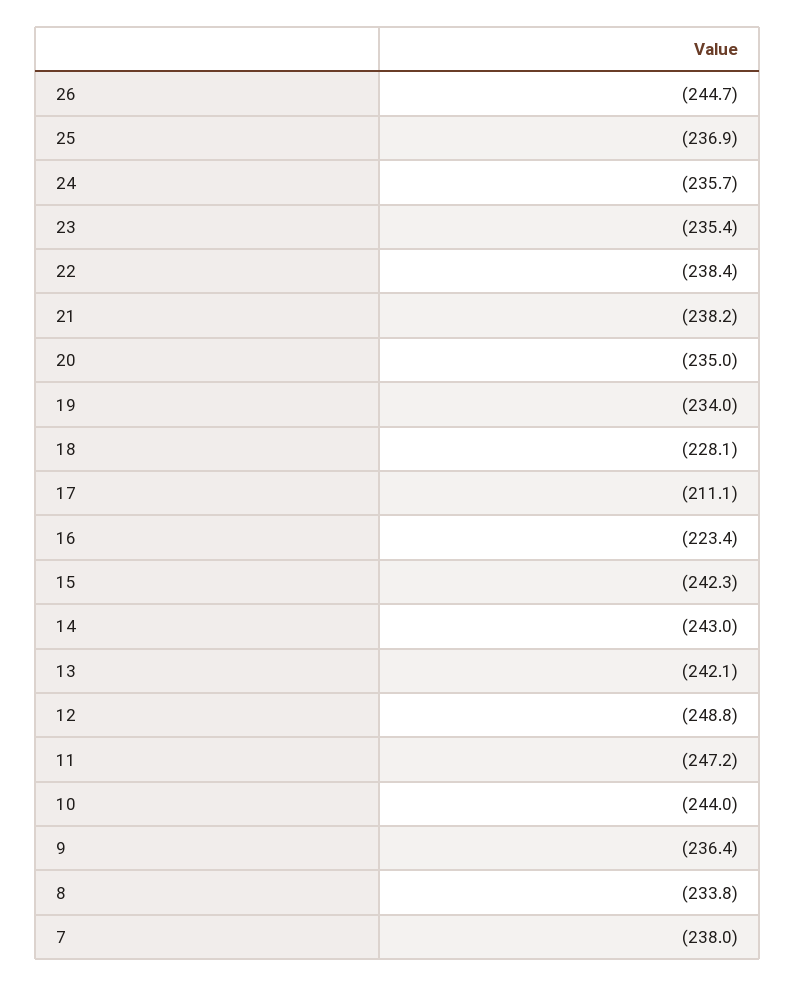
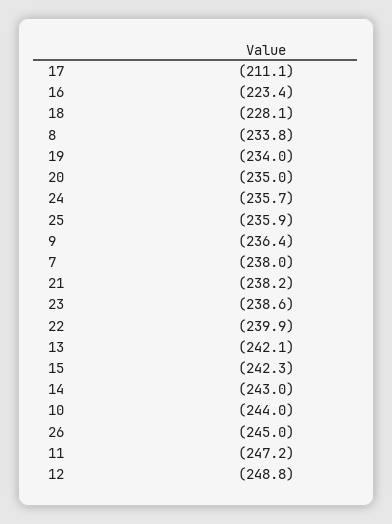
  {
-   "26": -244.7,
+   "26": -245,
-   "25": -236.9,
+   "25": -235.9,
    "24": -235.7,
-   "23": -235.4,
+   "23": -238.6,
-   "22": -238.4,
+   "22": -239.9,
    "21": -238.2,
    "20": -235,
    "19": -234,
    "18": -228.1,
    "17": -211.1,
    "16": -223.4,
    "15": -242.3,
    "14": -243,
    "13": -242.1,
    "12": -248.8,
    "11": -247.2,
    "10": -244,
    "9": -236.4,
    "8": -233.8,
    "7": -238
  }

